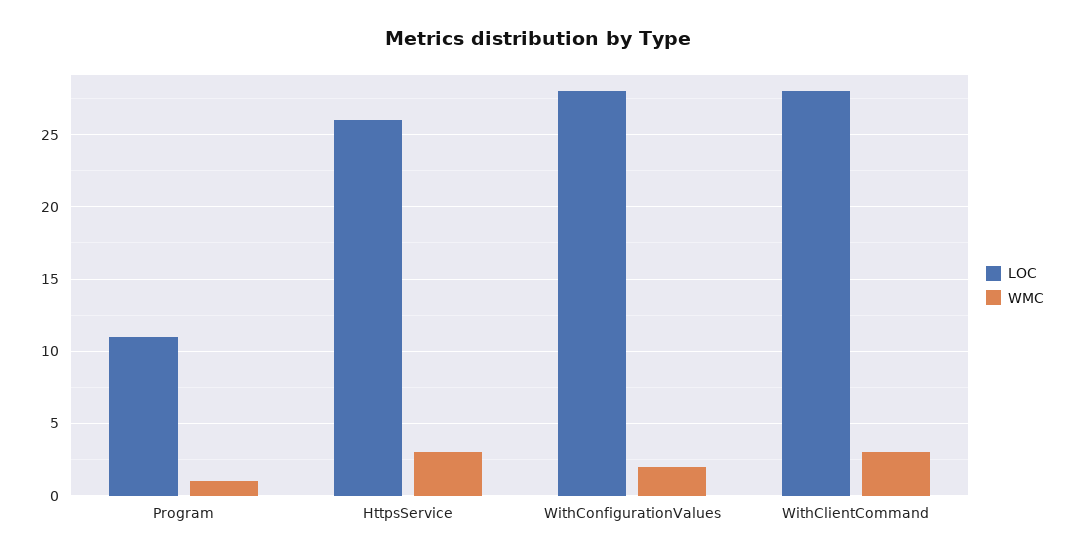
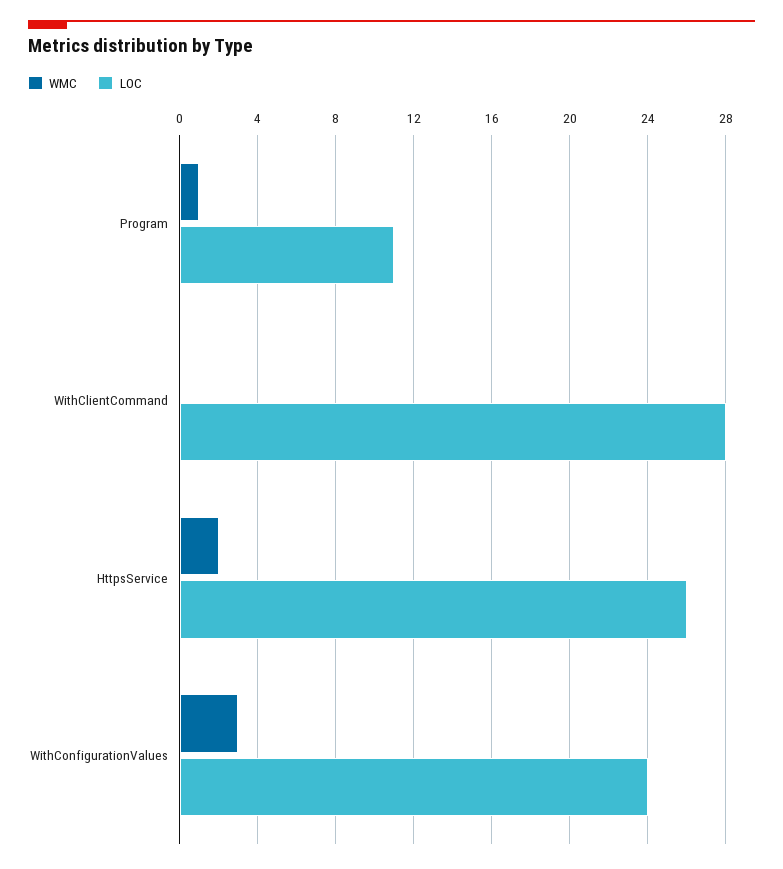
  {
    "LOC": {
      "Program": 11,
      "HttpsService": 26,
-     "WithConfigurationValues": 28,
+     "WithConfigurationValues": 24,
      "WithClientCommand": 28
    },
    "WMC": {
      "Program": 1,
-     "HttpsService": 3,
+     "HttpsService": 2,
-     "WithConfigurationValues": 2,
+     "WithConfigurationValues": 3,
-     "WithClientCommand": 3
+     "WithClientCommand": 0
    }
  }

